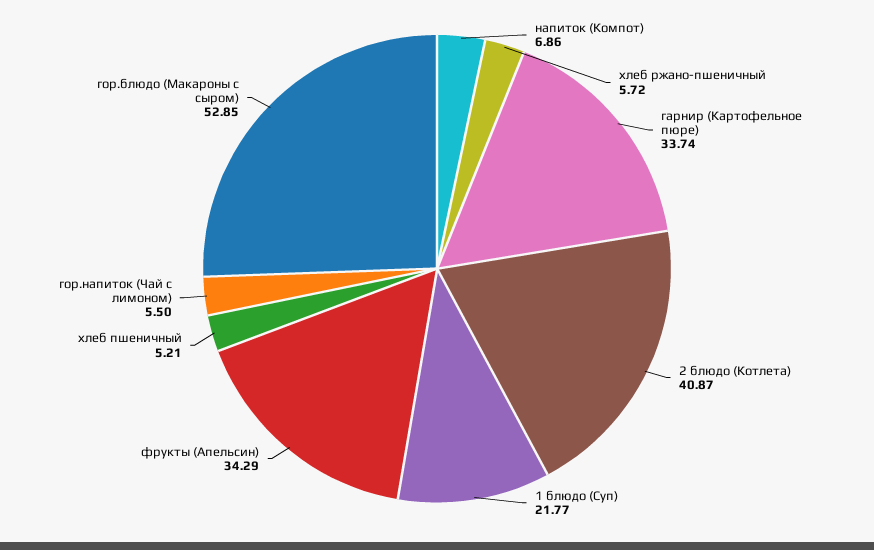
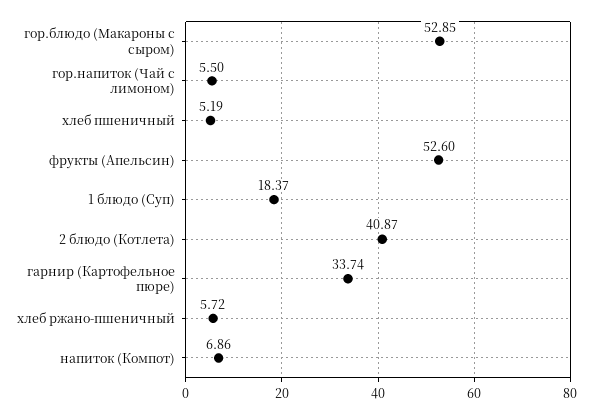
  {
    "напиток (Компот)": 6.86,
    "хлеб ржано-пшеничный": 5.72,
    "гарнир (Картофельное пюре)": 33.74,
    "2 блюдо (Котлета)": 40.87,
-   "1 блюдо (Суп)": 21.77,
+   "1 блюдо (Суп)": 18.37,
-   "фрукты (Апельсин)": 34.29,
+   "фрукты (Апельсин)": 52.6,
-   "хлеб пшеничный": 5.21,
+   "хлеб пшеничный": 5.19,
    "гор.напиток (Чай с лимоном)": 5.5,
    "гор.блюдо (Макароны с сыром)": 52.85
  }

